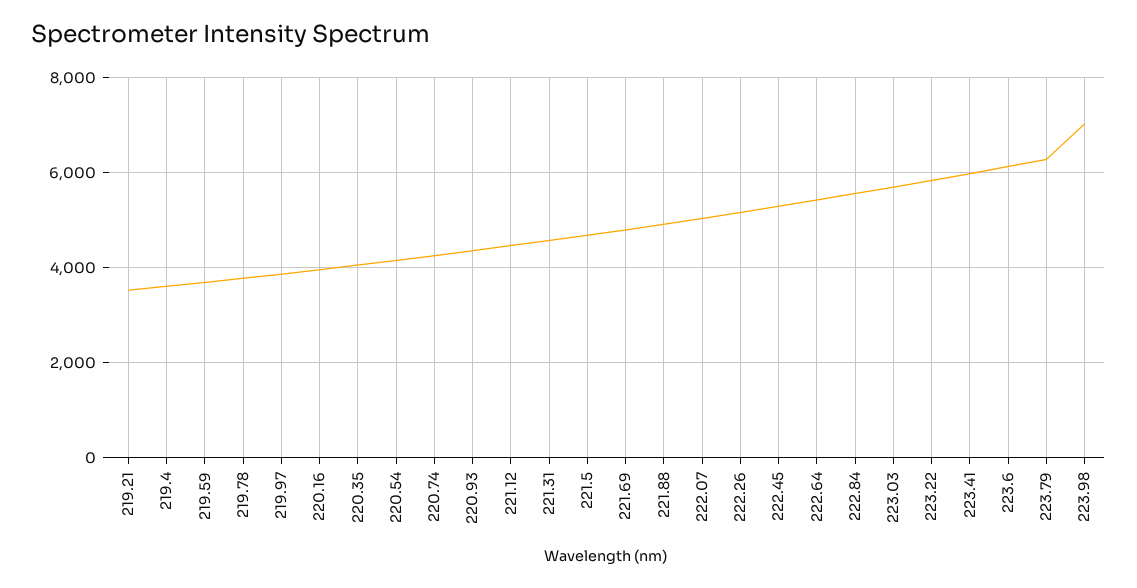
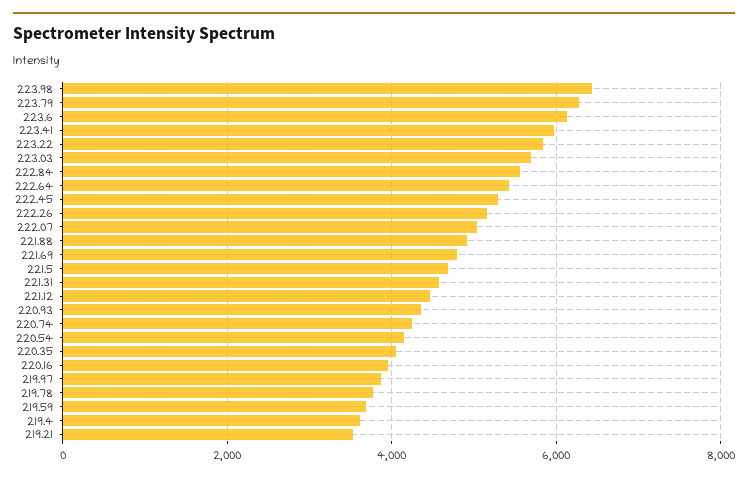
  {
    "219.21": 3600,
    "219.4": 3600,
    "219.59": 3600,
    "219.78": 3800,
    "219.97": 3800,
    "220.16": 4000,
    "220.35": 4000,
    "220.54": 4200,
    "220.74": 4200,
    "220.93": 4400,
    "221.12": 4400,
    "221.31": 4600,
    "221.5": 4600,
    "221.69": 4800,
    "221.88": 5000,
    "222.07": 5000,
    "222.26": 5200,
    "222.45": 5200,
    "222.64": 5400,
    "222.84": 5600,
    "223.03": 5600,
    "223.22": 5800,
    "223.41": 6000,
    "223.6": 6200,
    "223.79": 6200,
-   "223.98": 7000
+   "223.98": 6400
  }

